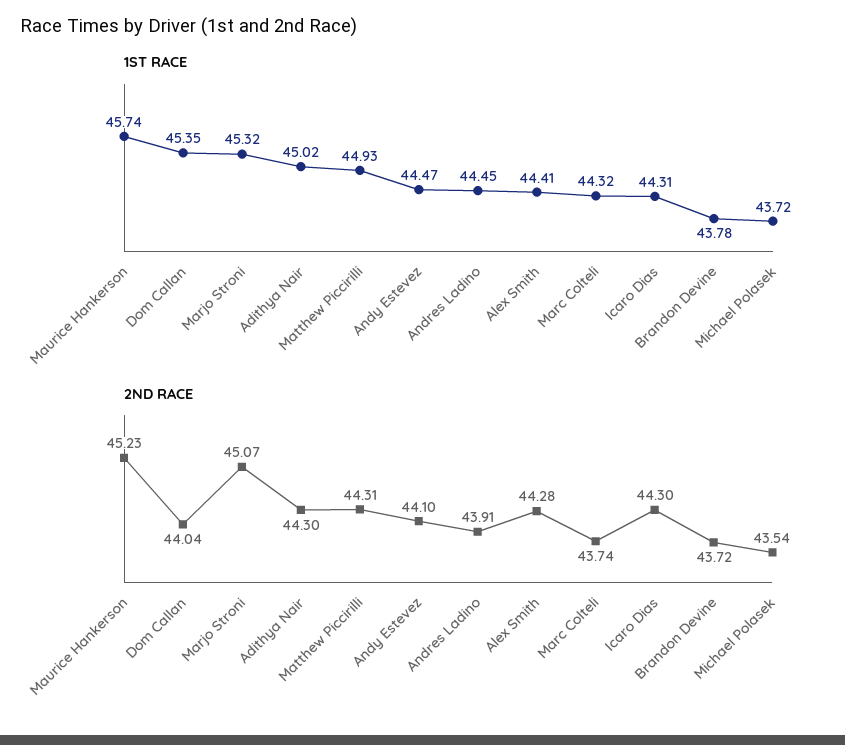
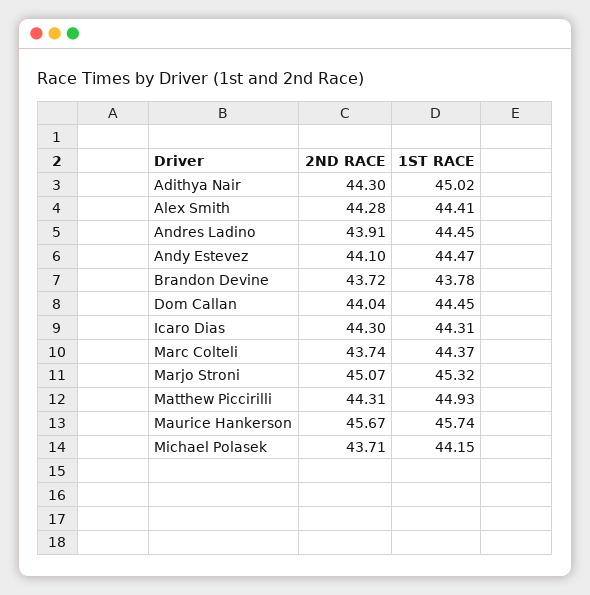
  {
    "1ST RACE": {
      "Maurice Hankerson": 45.74,
-     "Dom Callan": 45.35,
+     "Dom Callan": 44.45,
      "Marjo Stroni": 45.32,
      "Adithya Nair": 45.02,
      "Matthew Piccirilli": 44.93,
      "Andy Estevez": 44.47,
      "Andres Ladino": 44.45,
      "Alex Smith": 44.41,
-     "Marc Colteli": 44.32,
+     "Marc Colteli": 44.37,
      "Icaro Dias": 44.31,
      "Brandon Devine": 43.78,
-     "Michael Polasek": 43.72
+     "Michael Polasek": 44.15
    },
    "2ND RACE": {
-     "Maurice Hankerson": 45.23,
+     "Maurice Hankerson": 45.67,
      "Dom Callan": 44.04,
      "Marjo Stroni": 45.07,
      "Adithya Nair": 44.3,
      "Matthew Piccirilli": 44.31,
      "Andy Estevez": 44.1,
      "Andres Ladino": 43.91,
      "Alex Smith": 44.28,
      "Marc Colteli": 43.74,
      "Icaro Dias": 44.3,
      "Brandon Devine": 43.72,
-     "Michael Polasek": 43.54
+     "Michael Polasek": 43.71
    }
  }

